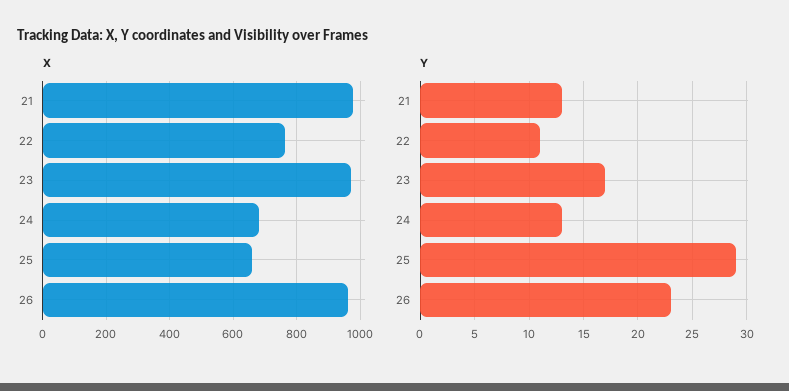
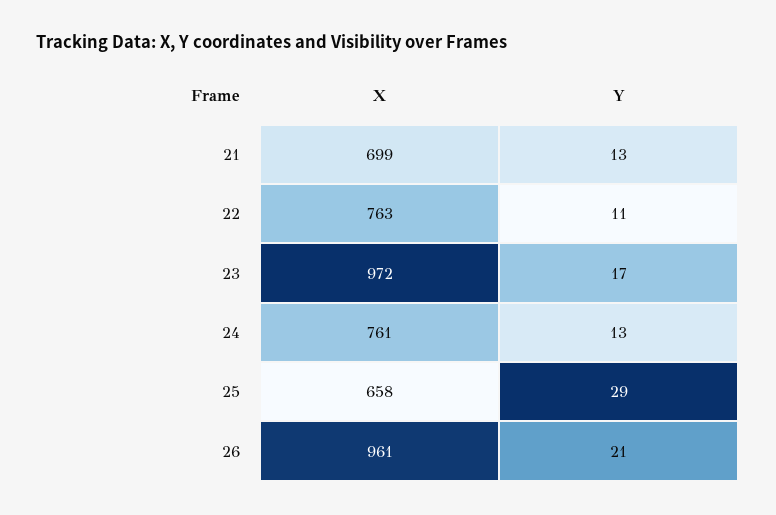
  {
    "X": {
-     "21": 980,
+     "21": 699,
      "22": 763,
      "23": 972,
-     "24": 680,
+     "24": 761,
      "25": 658,
      "26": 961
    },
    "Y": {
      "21": 13,
      "22": 11,
      "23": 17,
      "24": 13,
      "25": 29,
-     "26": 23
+     "26": 21
    }
  }

